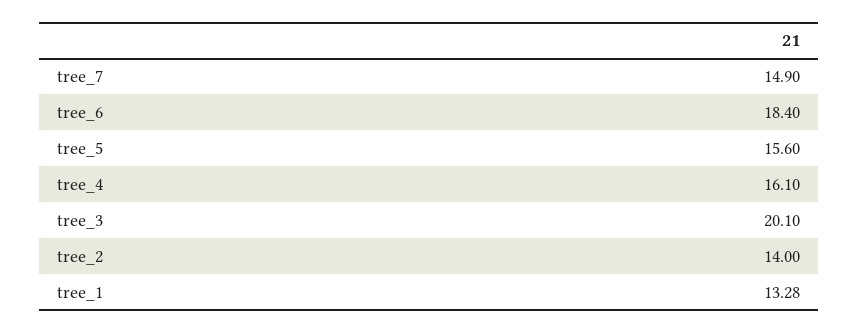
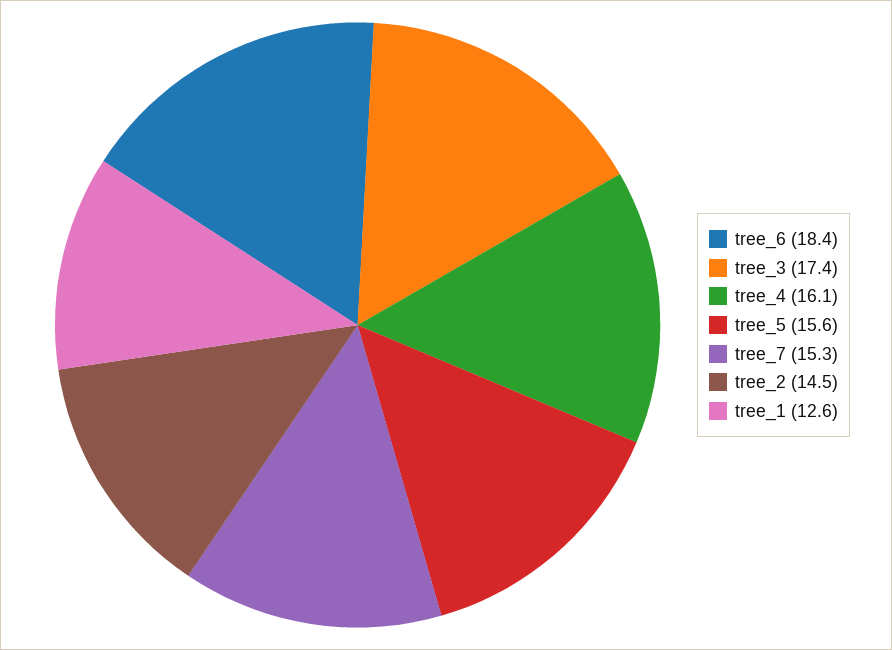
  {
-   "tree_7": 14.9,
+   "tree_7": 15.3,
    "tree_6": 18.4,
    "tree_5": 15.6,
    "tree_4": 16.1,
-   "tree_3": 20.1,
+   "tree_3": 17.4,
-   "tree_2": 14,
+   "tree_2": 14.5,
-   "tree_1": 13.28
+   "tree_1": 12.6
  }

